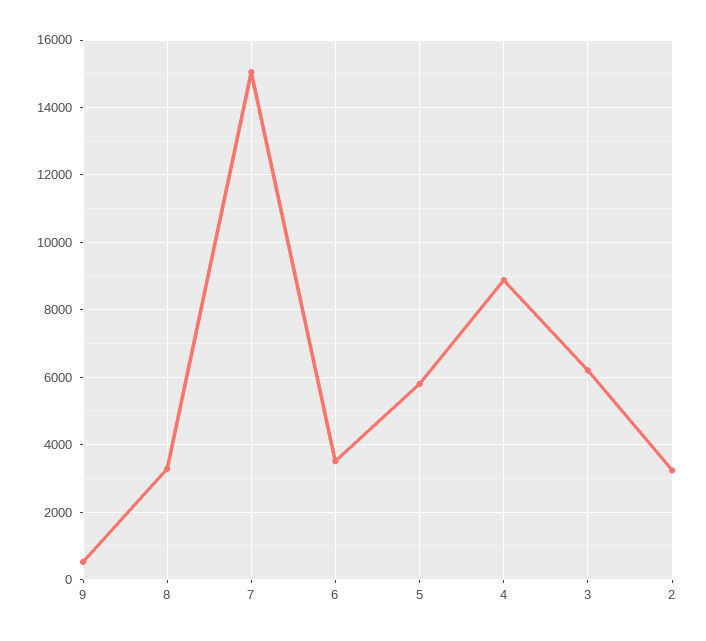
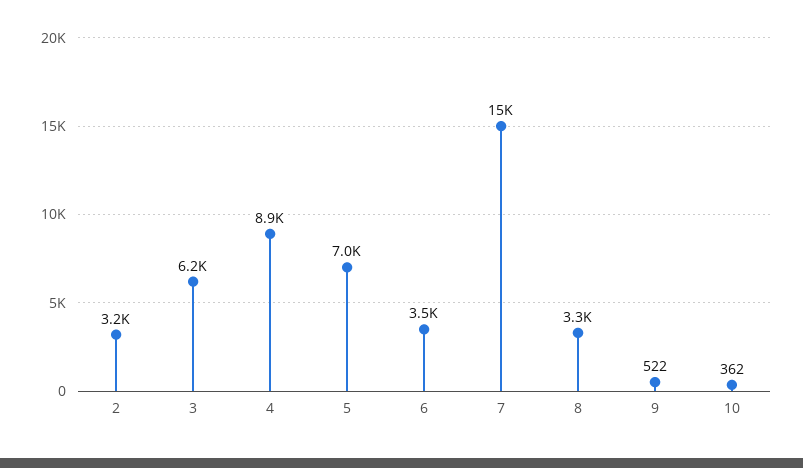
  {
    "9": 522,
    "8": 3300,
    "7": 15000,
    "6": 3500,
-   "5": 5800,
+   "5": 7000,
    "4": 8900,
    "3": 6200,
-   "2": 3200
+   "2": 3200,
+   "10": 362
  }

